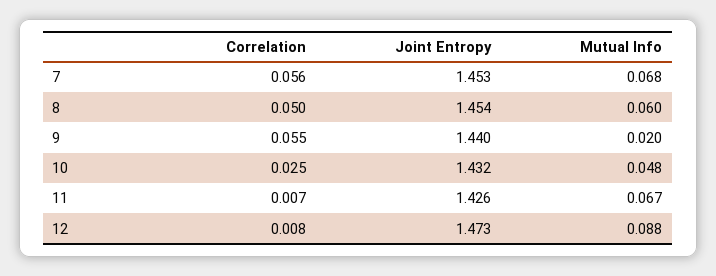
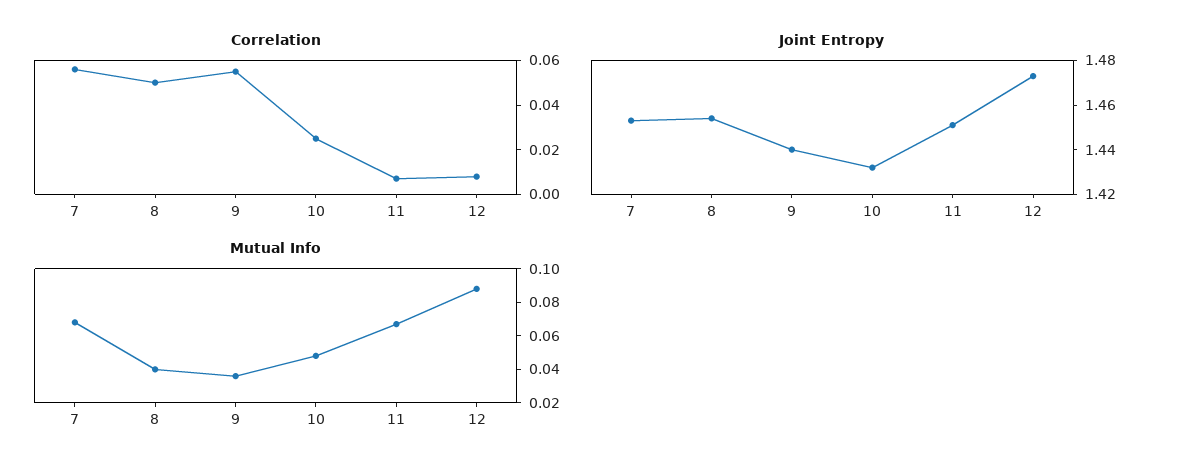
  {
    "Correlation": {
      "7": 0.056,
      "8": 0.05,
      "9": 0.055,
      "10": 0.025,
      "11": 0.007,
      "12": 0.008
    },
    "Joint Entropy": {
      "7": 1.453,
      "8": 1.454,
      "9": 1.44,
      "10": 1.432,
-     "11": 1.426,
+     "11": 1.45,
      "12": 1.473
    },
    "Mutual Info": {
      "7": 0.068,
-     "8": 0.06,
+     "8": 0.04,
-     "9": 0.02,
+     "9": 0.035,
      "10": 0.048,
      "11": 0.067,
      "12": 0.088
    }
  }

